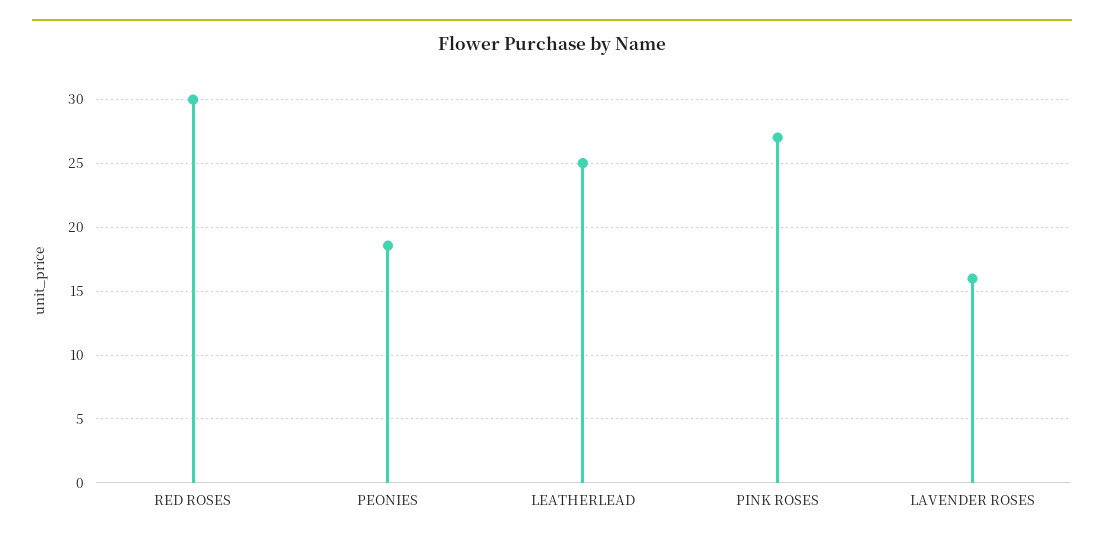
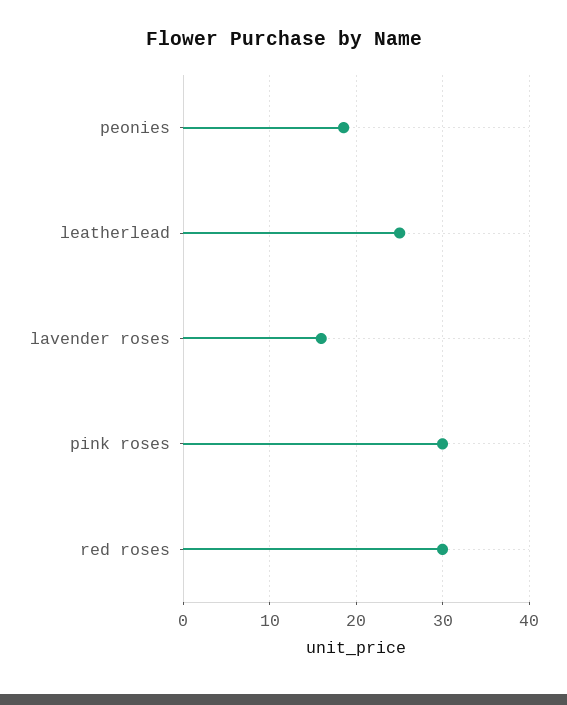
  {
    "RED ROSES": 30,
    "PEONIES": 18.5,
    "LEATHERLEAD": 25,
-   "PINK ROSES": 27,
+   "PINK ROSES": 30,
    "LAVENDER ROSES": 16
  }

